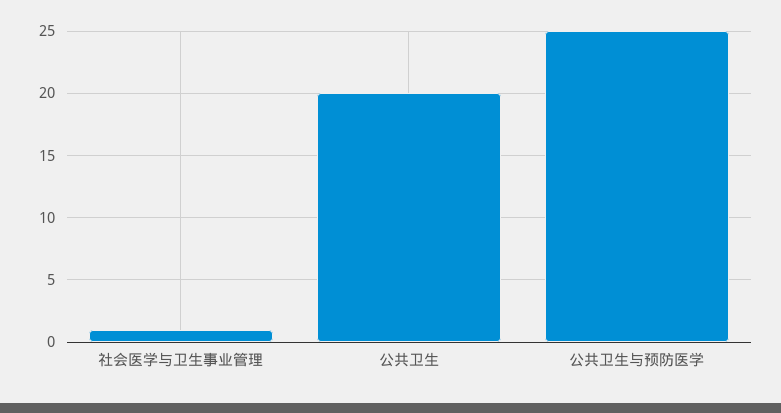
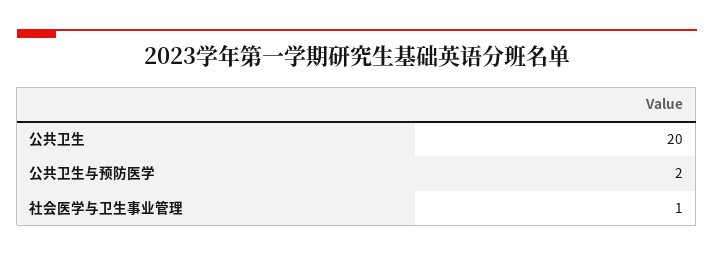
  {
    "社会医学与卫生事业管理": 1,
    "公共卫生": 20,
-   "公共卫生与预防医学": 25
+   "公共卫生与预防医学": 2
  }

